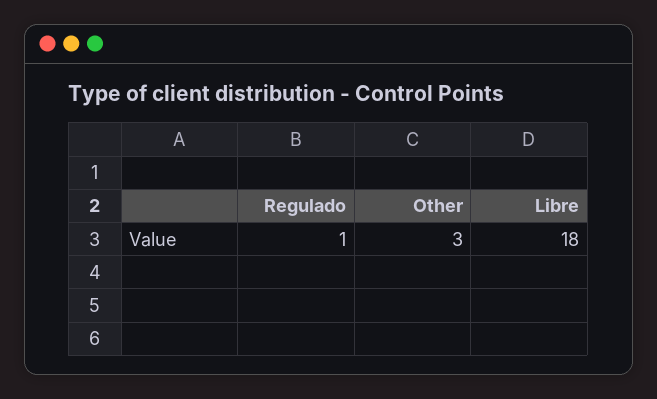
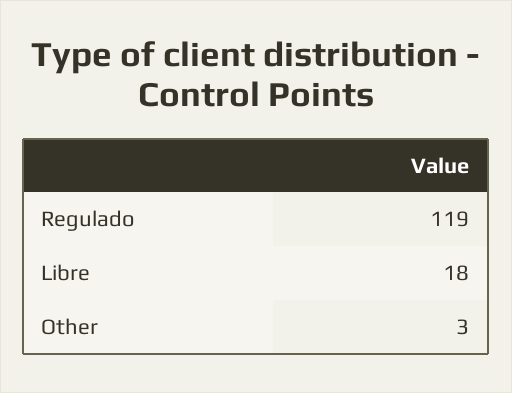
  {
-   "Regulado": 1,
+   "Regulado": 119,
    "Other": 3,
    "Libre": 18
  }

